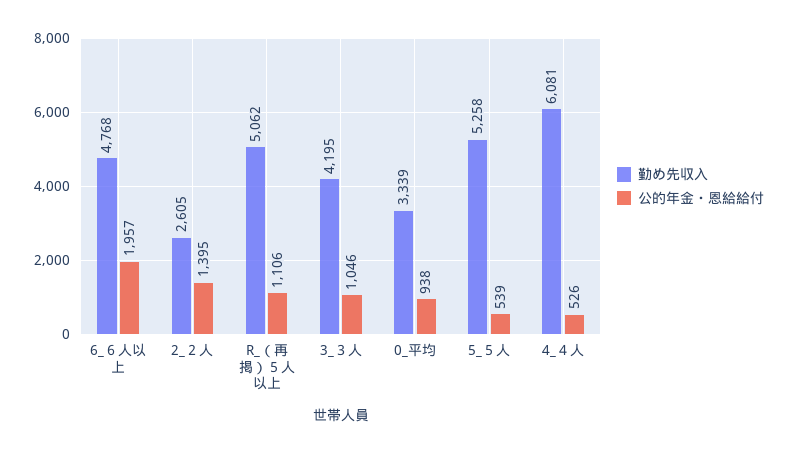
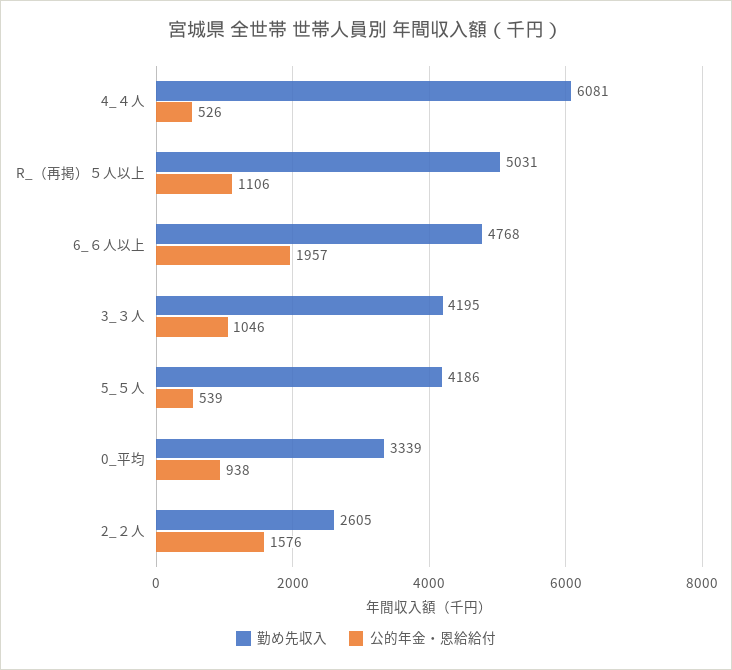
  {
    "勤め先収入": {
      "6_６人以上": 4768,
      "2_２人": 2605,
-     "R_（再掲）５人以上": 5062,
+     "R_（再掲）５人以上": 5031,
      "3_３人": 4195,
      "0_平均": 3339,
-     "5_５人": 5258,
+     "5_５人": 4186,
      "4_４人": 6081
    },
    "公的年金・恩給給付": {
      "6_６人以上": 1957,
-     "2_２人": 1395,
+     "2_２人": 1576,
      "R_（再掲）５人以上": 1106,
      "3_３人": 1046,
      "0_平均": 938,
      "5_５人": 539,
      "4_４人": 526
    }
  }

